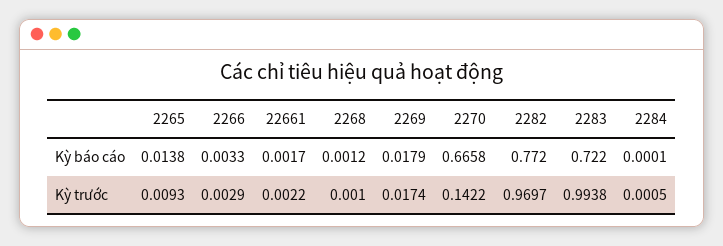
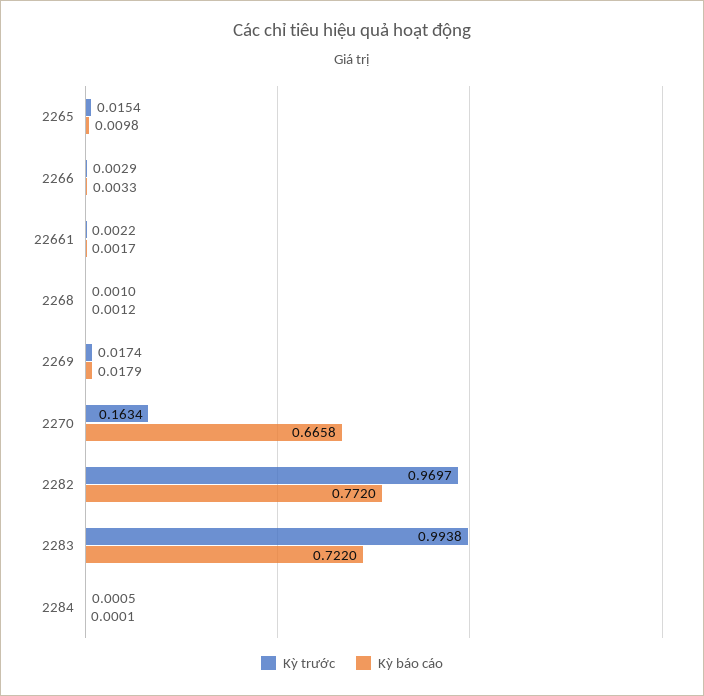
  {
    "Kỳ báo cáo": {
-     "2265": 0.0138,
+     "2265": 0.0098,
      "2266": 0.0033,
      "22661": 0.0017,
      "2268": 0.0012,
      "2269": 0.0179,
      "2270": 0.6658,
      "2282": 0.772,
      "2283": 0.722,
      "2284": 0.0001
    },
    "Kỳ trước": {
-     "2265": 0.0093,
+     "2265": 0.0154,
      "2266": 0.0029,
      "22661": 0.0022,
      "2268": 0.001,
      "2269": 0.0174,
-     "2270": 0.1422,
+     "2270": 0.1634,
      "2282": 0.9697,
      "2283": 0.9938,
      "2284": 0.0005
    }
  }

